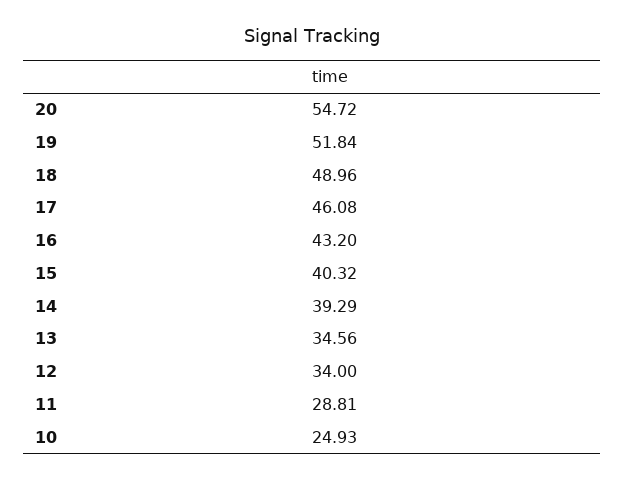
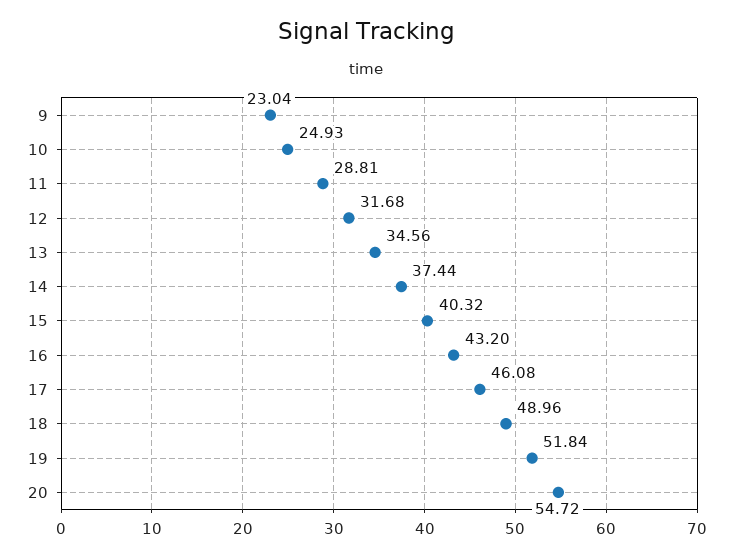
  {
    "20": 54.72,
    "19": 51.84,
    "18": 48.96,
    "17": 46.08,
    "16": 43.2,
    "15": 40.32,
-   "14": 39.29,
+   "14": 37.44,
    "13": 34.56,
-   "12": 34,
+   "12": 31.68,
    "11": 28.81,
-   "10": 24.93
+   "10": 24.93,
+   "9": 23.04
  }

